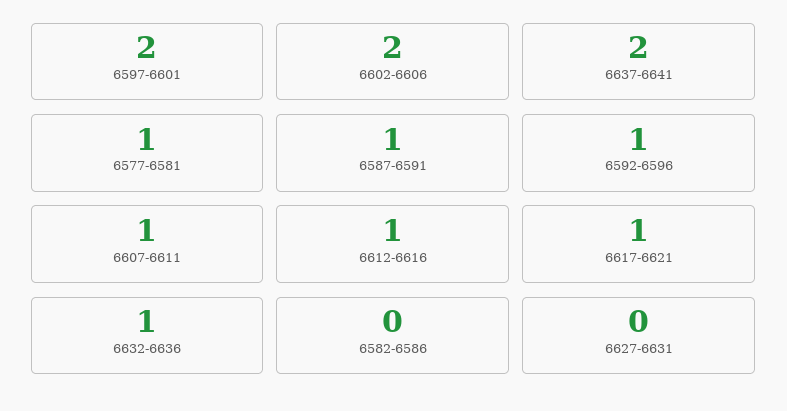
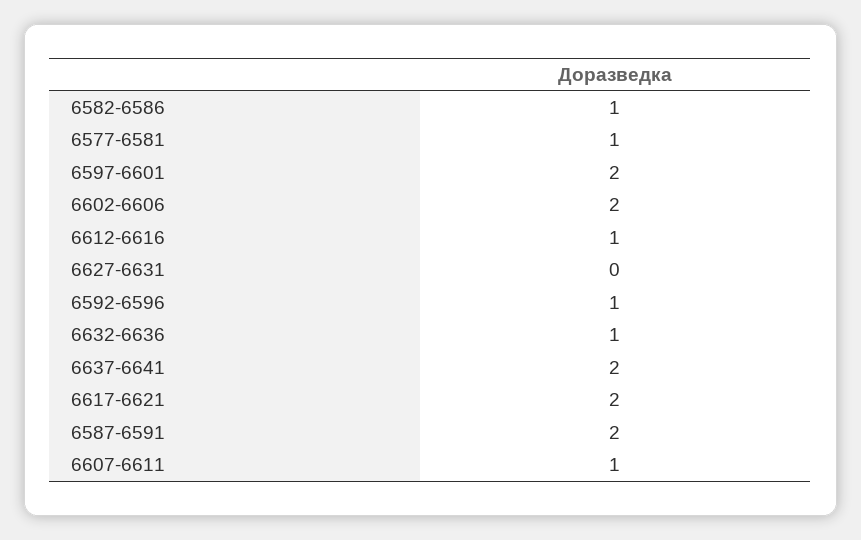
  {
    "6597-6601": 2,
    "6602-6606": 2,
    "6637-6641": 2,
    "6577-6581": 1,
-   "6587-6591": 1,
+   "6587-6591": 2,
    "6592-6596": 1,
    "6607-6611": 1,
    "6612-6616": 1,
-   "6617-6621": 1,
+   "6617-6621": 2,
    "6632-6636": 1,
-   "6582-6586": 0,
+   "6582-6586": 1,
    "6627-6631": 0
  }

